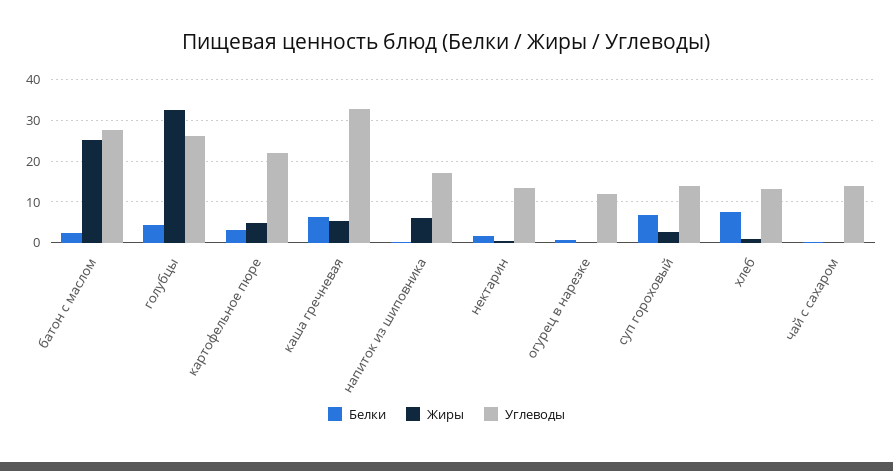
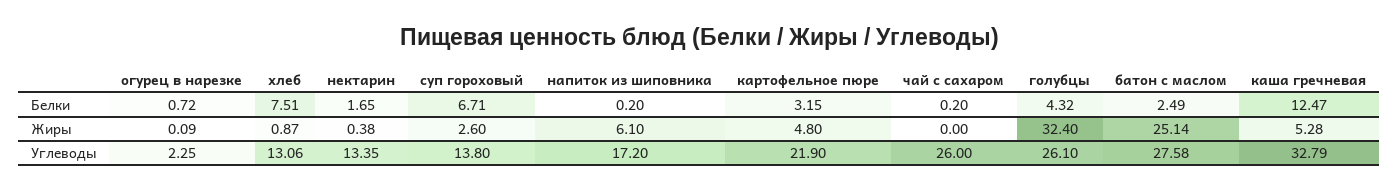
  {
    "Белки": {
      "батон с маслом": 2.49,
      "голубцы": 4.32,
      "картофельное пюре": 3.15,
-     "каша гречневая": 6,
+     "каша гречневая": 12.47,
      "напиток из шиповника": 0.2,
      "нектарин": 1.65,
      "огурец в нарезке": 0.72,
      "суп гороховый": 6.71,
      "хлеб": 7.51,
      "чай с сахаром": 0.2
    },
    "Жиры": {
      "батон с маслом": 25.14,
      "голубцы": 32.4,
      "картофельное пюре": 4.8,
      "каша гречневая": 5.28,
      "напиток из шиповника": 6.1,
      "нектарин": 0.38,
      "огурец в нарезке": 0.09,
      "суп гороховый": 2.6,
      "хлеб": 0.87,
      "чай с сахаром": 0
    },
    "Углеводы": {
      "батон с маслом": 27.58,
      "голубцы": 26.1,
      "картофельное пюре": 21.9,
      "каша гречневая": 32.79,
      "напиток из шиповника": 17.2,
      "нектарин": 13.35,
-     "огурец в нарезке": 12,
+     "огурец в нарезке": 2.25,
      "суп гороховый": 13.8,
      "хлеб": 13.06,
-     "чай с сахаром": 14
+     "чай с сахаром": 26
    }
  }

